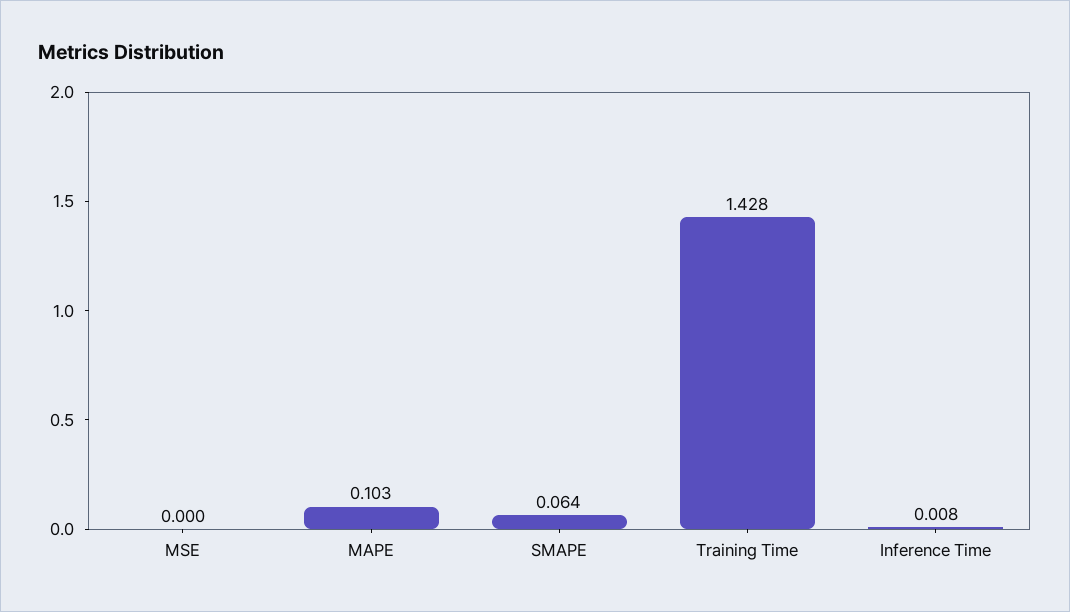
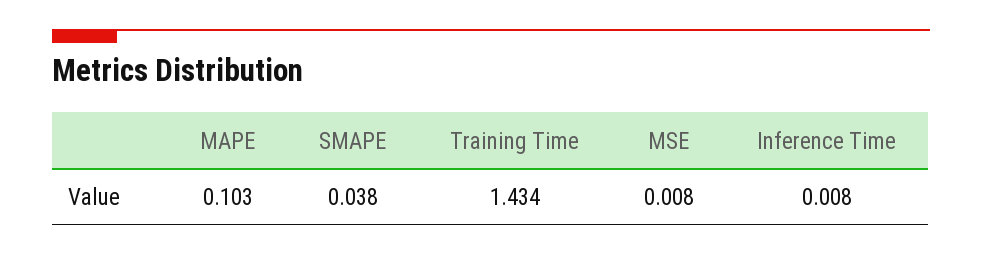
  {
-   "MSE": 0,
+   "MSE": 0.008,
    "MAPE": 0.103,
-   "SMAPE": 0.064,
+   "SMAPE": 0.038,
-   "Training Time": 1.428,
+   "Training Time": 1.434,
    "Inference Time": 0.008
  }

